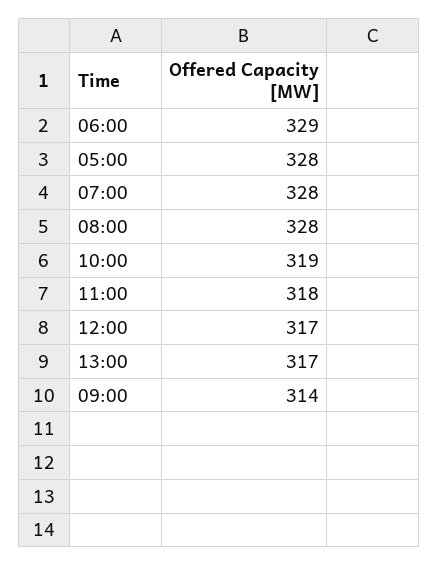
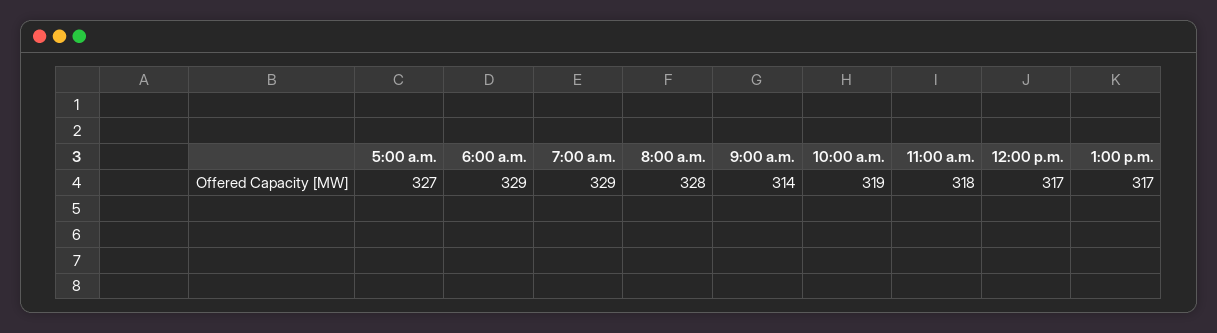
  {
    "06:00": 329,
-   "05:00": 328,
+   "05:00": 327,
-   "07:00": 328,
+   "07:00": 329,
    "08:00": 328,
    "10:00": 319,
    "11:00": 318,
    "12:00": 317,
    "13:00": 317,
    "09:00": 314
  }

